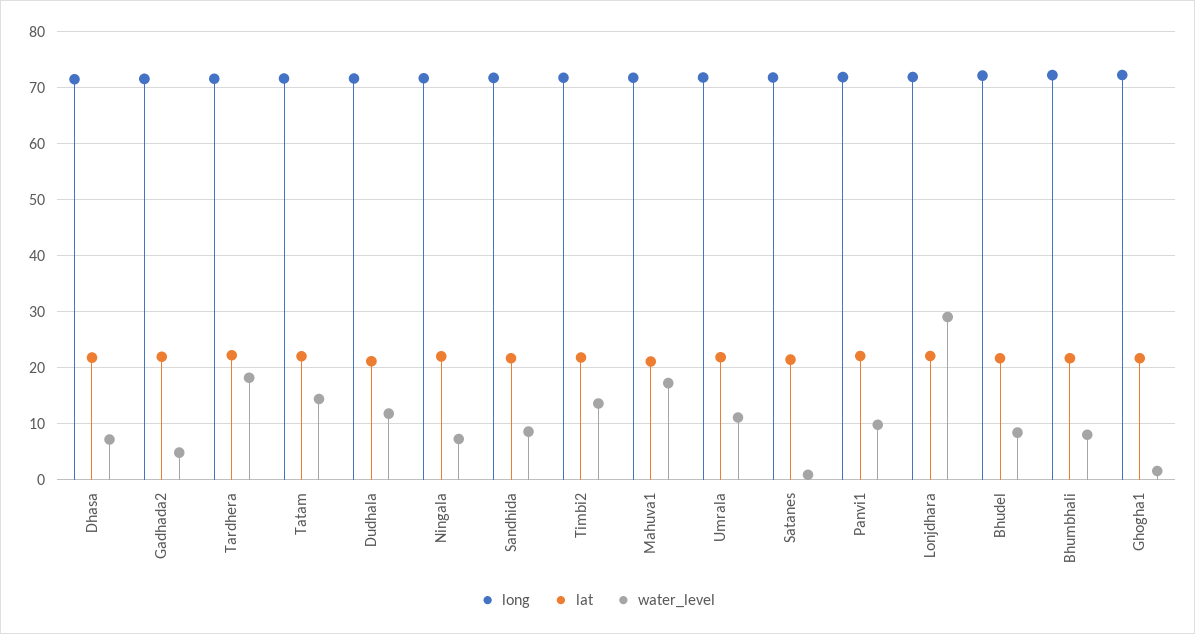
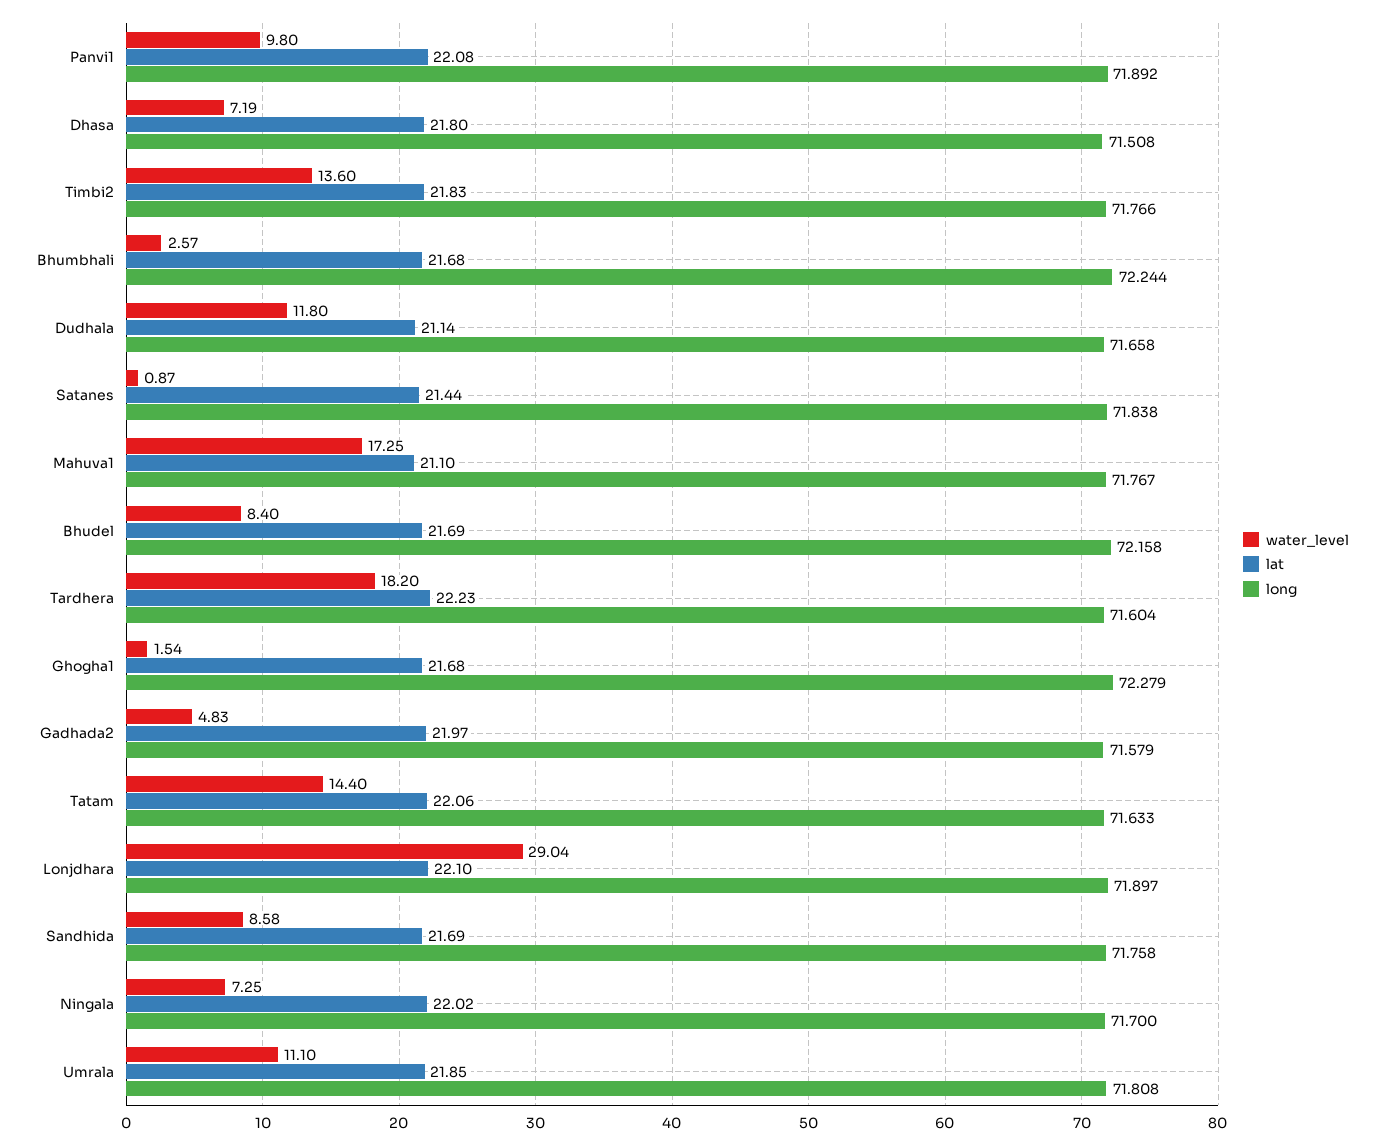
  {
    "long": {
      "Dhasa": 71.508,
      "Gadhada2": 71.579,
      "Tardhera": 71.604,
      "Tatam": 71.633,
      "Dudhala": 71.658,
      "Ningala": 71.7,
      "Sandhida": 71.758,
      "Timbi2": 71.766,
      "Mahuva1": 71.767,
      "Umrala": 71.808,
      "Satanes": 71.838,
      "Panvi1": 71.892,
      "Lonjdhara": 71.897,
      "Bhudel": 72.158,
      "Bhumbhali": 72.244,
      "Ghogha1": 72.279
    },
    "lat": {
      "Dhasa": 21.8,
      "Gadhada2": 21.97,
      "Tardhera": 22.23,
      "Tatam": 22.06,
      "Dudhala": 21.14,
      "Ningala": 22.02,
      "Sandhida": 21.69,
      "Timbi2": 21.83,
      "Mahuva1": 21.1,
      "Umrala": 21.85,
      "Satanes": 21.44,
      "Panvi1": 22.08,
      "Lonjdhara": 22.1,
      "Bhudel": 21.69,
      "Bhumbhali": 21.68,
      "Ghogha1": 21.68
    },
    "water_level": {
      "Dhasa": 7.19,
      "Gadhada2": 4.83,
      "Tardhera": 18.2,
      "Tatam": 14.4,
      "Dudhala": 11.8,
      "Ningala": 7.25,
      "Sandhida": 8.58,
      "Timbi2": 13.6,
      "Mahuva1": 17.25,
      "Umrala": 11.1,
      "Satanes": 0.87,
      "Panvi1": 9.8,
      "Lonjdhara": 29.04,
      "Bhudel": 8.4,
-     "Bhumbhali": 8,
+     "Bhumbhali": 2.57,
      "Ghogha1": 1.54
    }
  }

